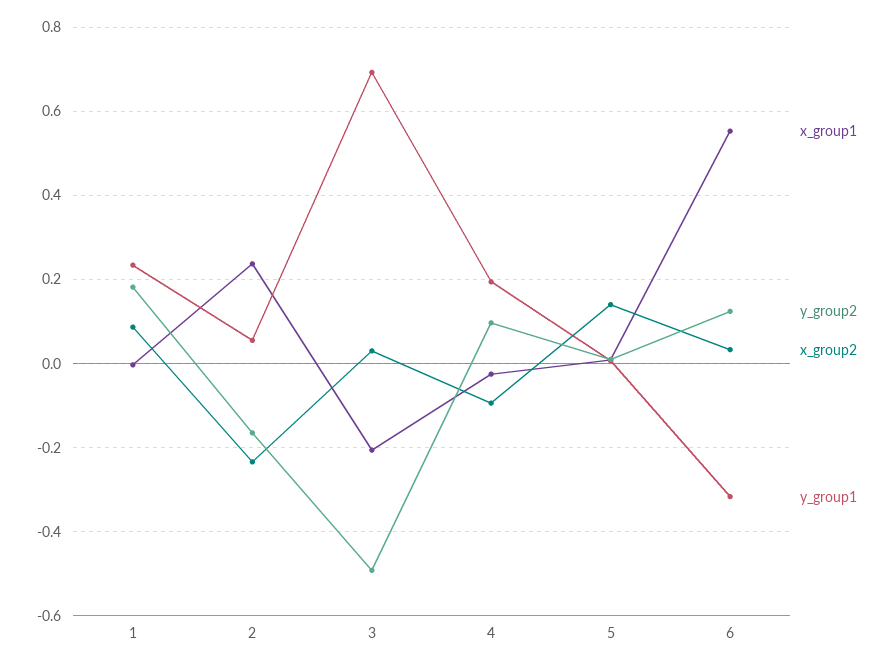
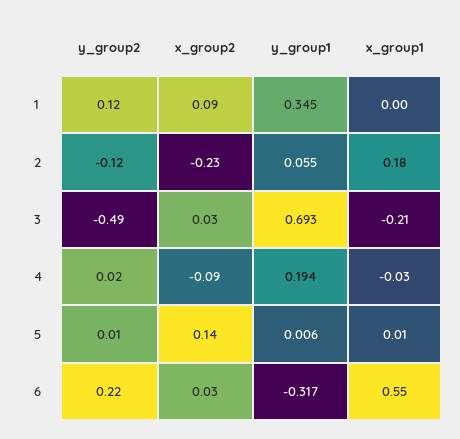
  {
    "x_group1": {
      "1": 0,
-     "2": 0.24,
+     "2": 0.18,
      "3": -0.21,
      "4": -0.03,
      "5": 0.01,
      "6": 0.55
    },
    "y_group2": {
-     "1": 0.18,
+     "1": 0.12,
-     "2": -0.16,
+     "2": -0.12,
      "3": -0.49,
-     "4": 0.1,
+     "4": 0.02,
      "5": 0.01,
-     "6": 0.12
+     "6": 0.22
    },
    "x_group2": {
      "1": 0.09,
      "2": -0.23,
      "3": 0.03,
      "4": -0.09,
      "5": 0.14,
      "6": 0.03
    },
    "y_group1": {
-     "1": 0.24,
+     "1": 0.345,
      "2": 0.055,
      "3": 0.693,
      "4": 0.194,
      "5": 0.006,
      "6": -0.317
    }
  }

